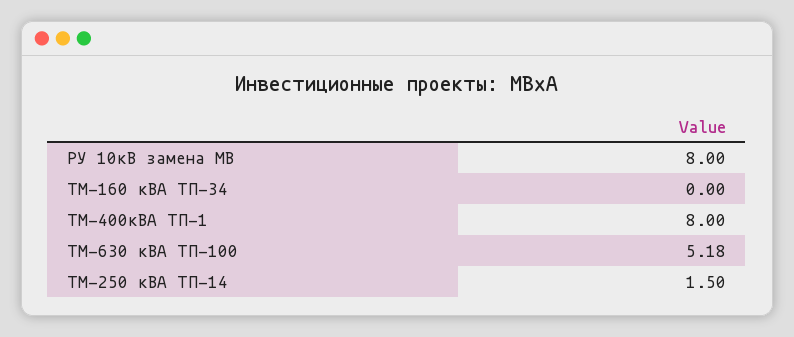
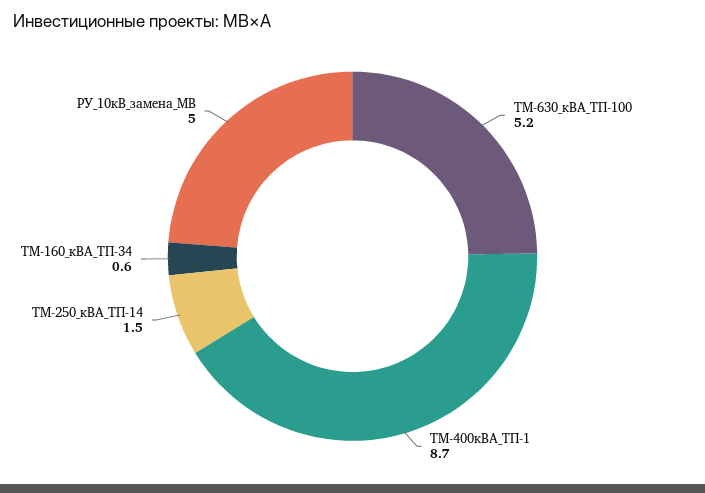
  {
-   "РУ 10кВ замена МВ": 8,
+   "РУ 10кВ замена МВ": 5,
-   "ТМ-160 кВА ТП-34": 0,
+   "ТМ-160 кВА ТП-34": 0.6,
-   "ТМ-400кВА ТП-1": 8,
+   "ТМ-400кВА ТП-1": 8.7,
    "ТМ-630 кВА ТП-100": 5.18,
    "ТМ-250 кВА ТП-14": 1.5
  }

